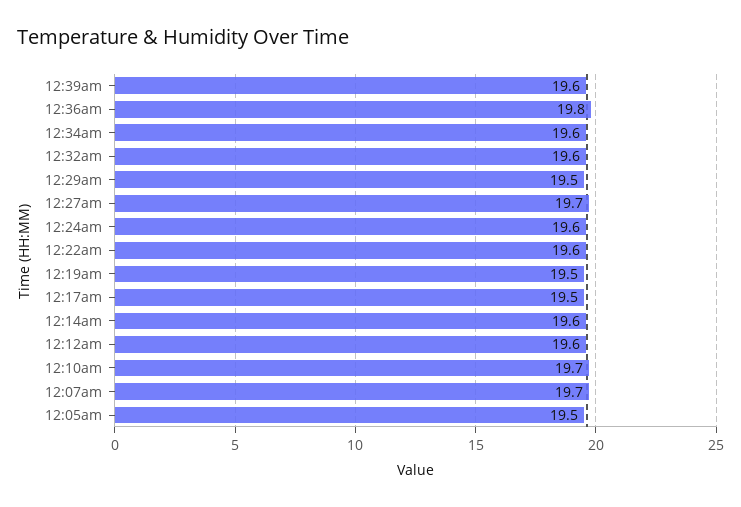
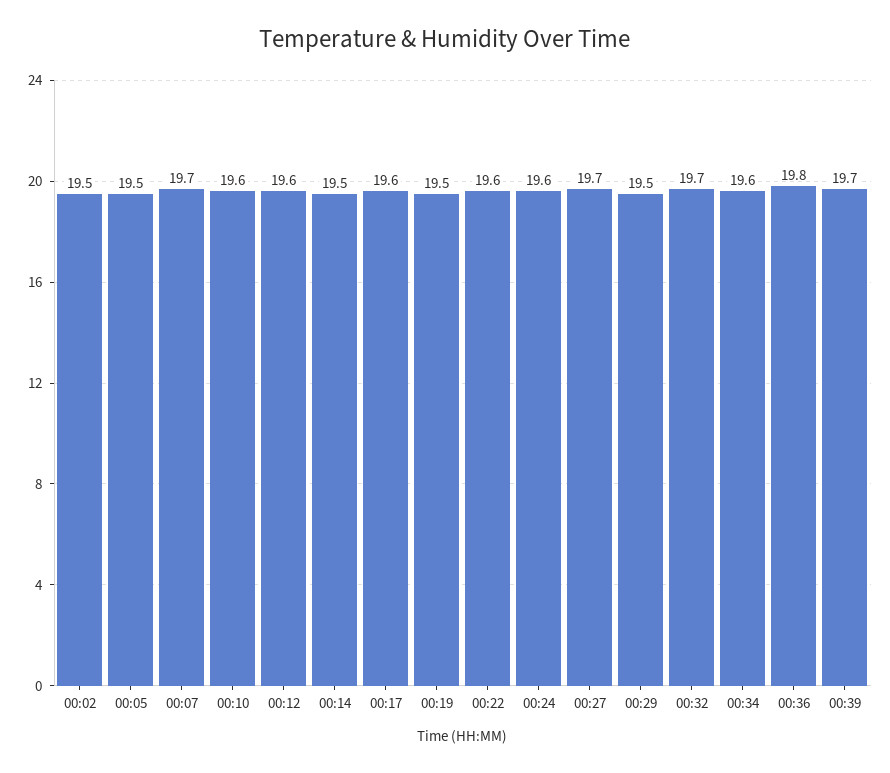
  {
-   "12:39am": 19.6,
+   "12:39am": 19.7,
    "12:36am": 19.8,
    "12:34am": 19.6,
-   "12:32am": 19.6,
+   "12:32am": 19.7,
    "12:29am": 19.5,
    "12:27am": 19.7,
    "12:24am": 19.6,
    "12:22am": 19.6,
    "12:19am": 19.5,
-   "12:17am": 19.5,
+   "12:17am": 19.6,
-   "12:14am": 19.6,
+   "12:14am": 19.5,
    "12:12am": 19.6,
-   "12:10am": 19.7,
+   "12:10am": 19.6,
    "12:07am": 19.7,
-   "12:05am": 19.5
+   "12:05am": 19.5,
+   "00:02": 19.5
  }

